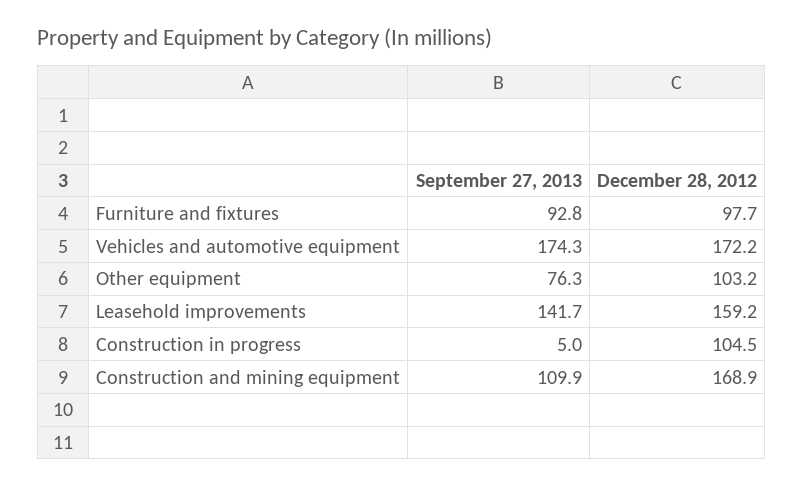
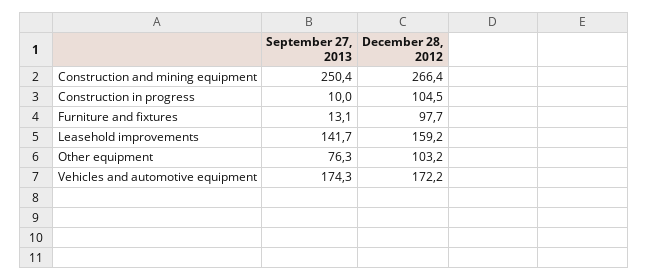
  {
    "September 27, 2013": {
-     "Furniture and fixtures": 92.8,
+     "Furniture and fixtures": 13.1,
      "Vehicles and automotive equipment": 174.3,
      "Other equipment": 76.3,
      "Leasehold improvements": 141.7,
-     "Construction in progress": 5,
+     "Construction in progress": 10,
-     "Construction and mining equipment": 109.9
+     "Construction and mining equipment": 250.4
    },
    "December 28, 2012": {
      "Furniture and fixtures": 97.7,
      "Vehicles and automotive equipment": 172.2,
      "Other equipment": 103.2,
      "Leasehold improvements": 159.2,
      "Construction in progress": 104.5,
-     "Construction and mining equipment": 168.9
+     "Construction and mining equipment": 266.4
    }
  }

